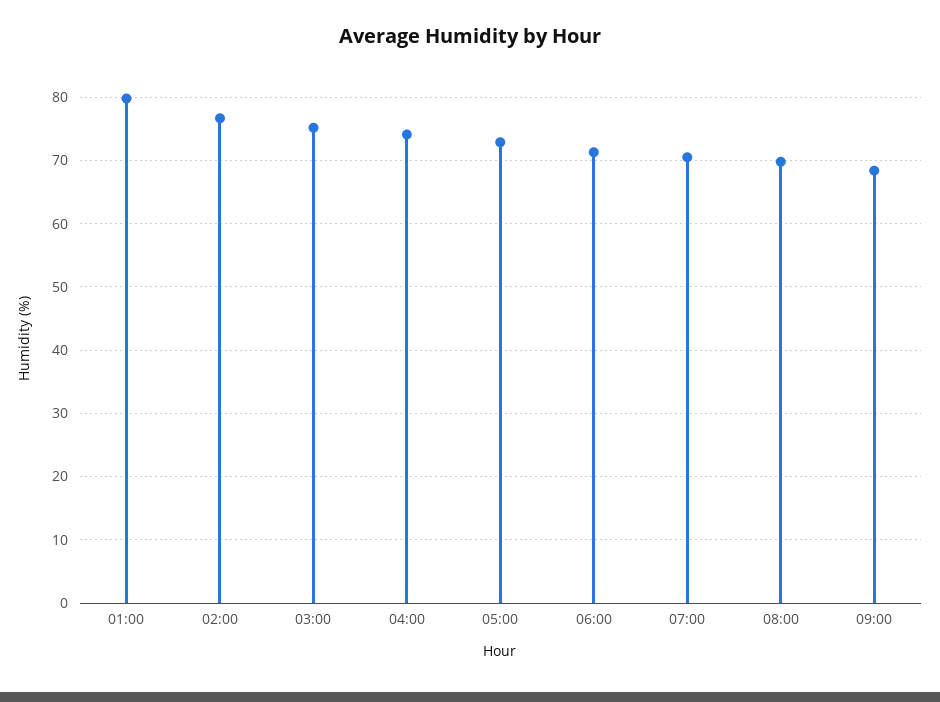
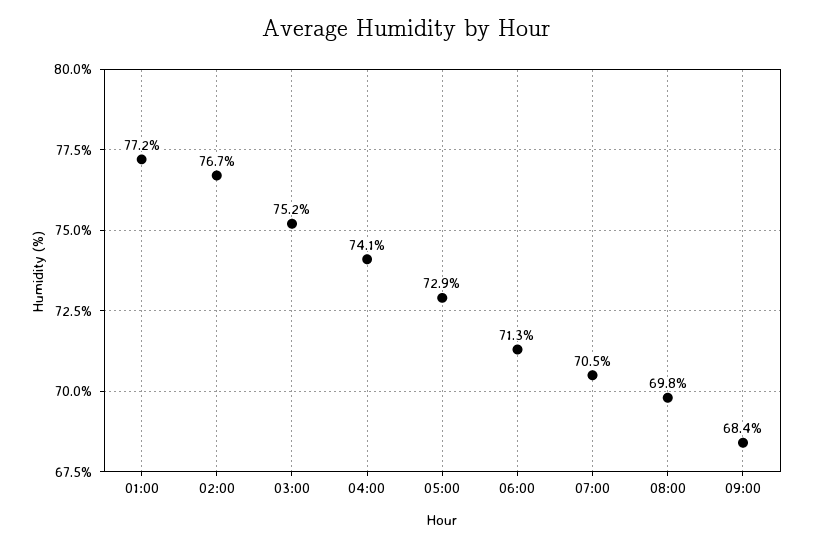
  {
-   "01:00": 80,
+   "01:00": 77.2,
    "02:00": 76.7,
    "03:00": 75.2,
    "04:00": 74.1,
    "05:00": 72.9,
    "06:00": 71.3,
    "07:00": 70.5,
    "08:00": 69.8,
    "09:00": 68.4
  }

